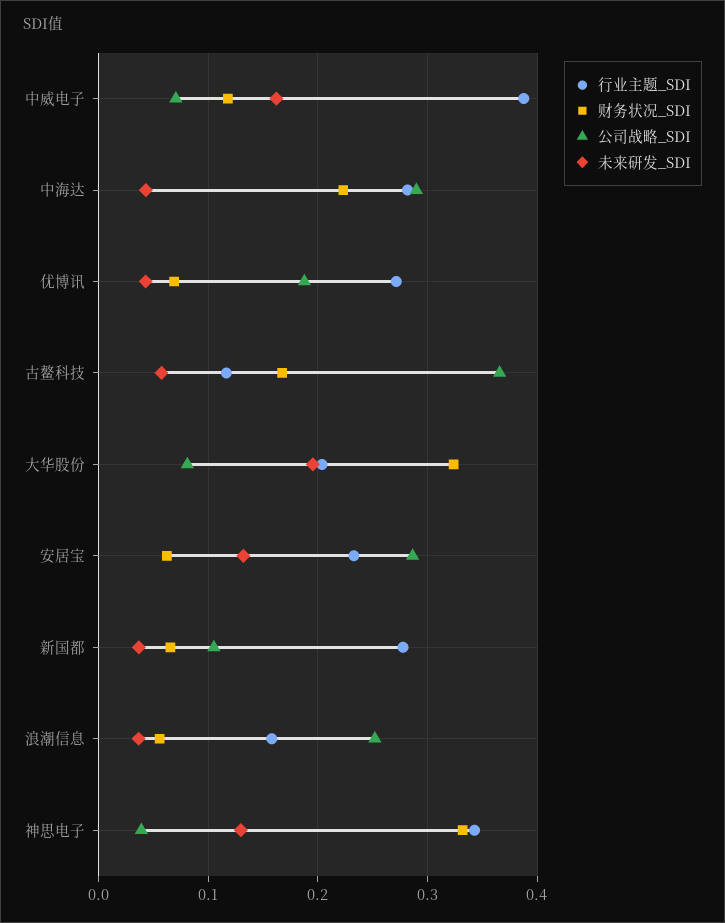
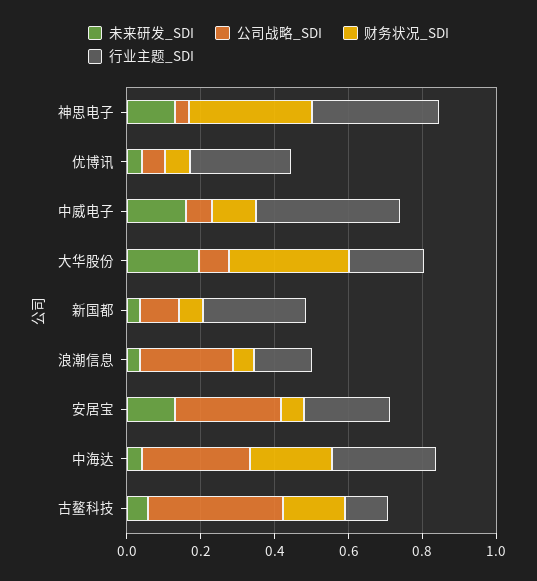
  {
    "行业主题_SDI": {
      "中威电子": 0.39,
      "中海达": 0.28,
      "优博讯": 0.27,
      "古鳌科技": 0.12,
      "大华股份": 0.2,
      "安居宝": 0.23,
      "新国都": 0.28,
      "浪潮信息": 0.16,
      "神思电子": 0.34
    },
    "财务状况_SDI": {
      "中威电子": 0.12,
      "中海达": 0.22,
      "优博讯": 0.07,
      "古鳌科技": 0.17,
      "大华股份": 0.32,
      "安居宝": 0.06,
      "新国都": 0.07,
      "浪潮信息": 0.06,
      "神思电子": 0.33
    },
    "公司战略_SDI": {
      "中威电子": 0.07,
      "中海达": 0.29,
-     "优博讯": 0.19,
+     "优博讯": 0.05,
      "古鳌科技": 0.37,
      "大华股份": 0.08,
      "安居宝": 0.29,
      "新国都": 0.11,
      "浪潮信息": 0.25,
      "神思电子": 0.04
    },
    "未来研发_SDI": {
      "中威电子": 0.16,
      "中海达": 0.04,
      "优博讯": 0.04,
      "古鳌科技": 0.06,
      "大华股份": 0.2,
      "安居宝": 0.13,
      "新国都": 0.04,
      "浪潮信息": 0.04,
      "神思电子": 0.13
    }
  }

